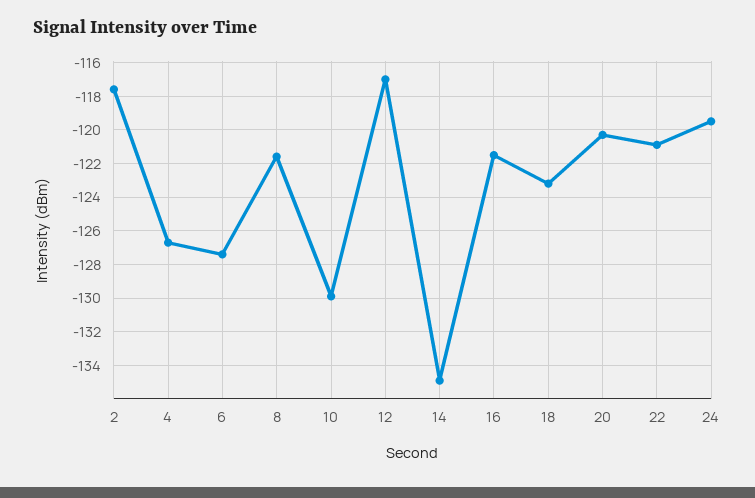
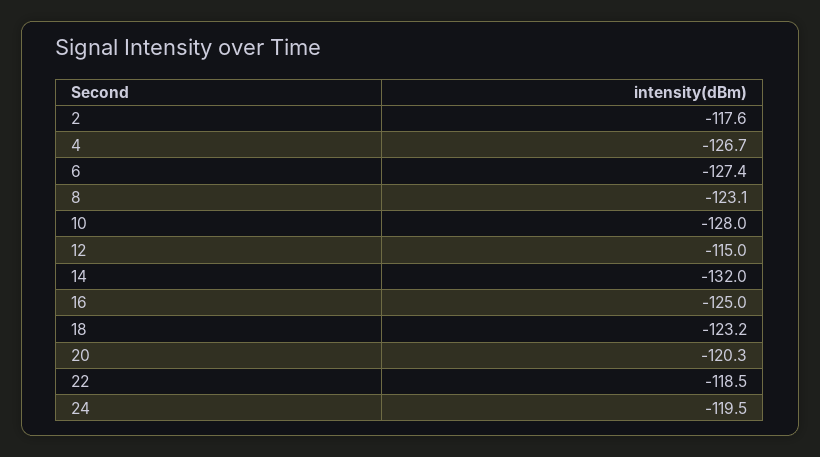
  {
    "2": -117.6,
    "4": -126.7,
    "6": -127.4,
-   "8": -121.5,
+   "8": -123.1,
-   "10": -130,
+   "10": -128,
-   "12": -117,
+   "12": -115,
-   "14": -135,
+   "14": -132,
-   "16": -121.5,
+   "16": -125,
    "18": -123.2,
    "20": -120.3,
-   "22": -121,
+   "22": -118.5,
    "24": -119.5
  }

